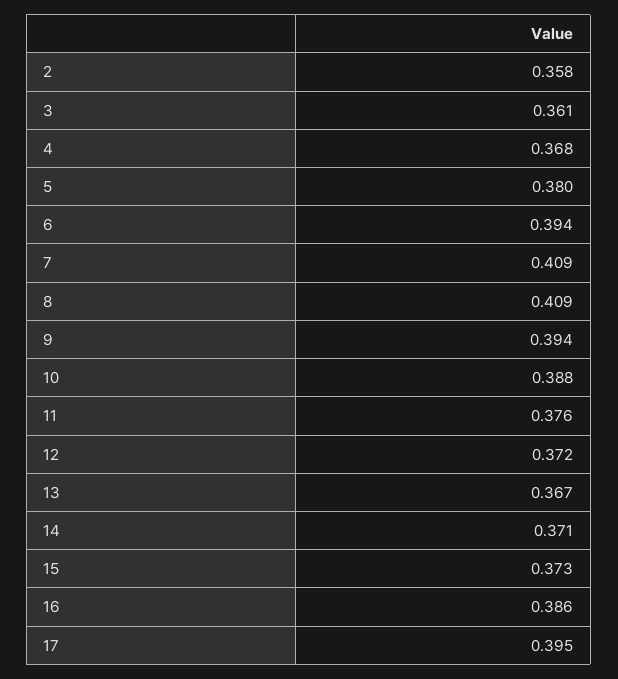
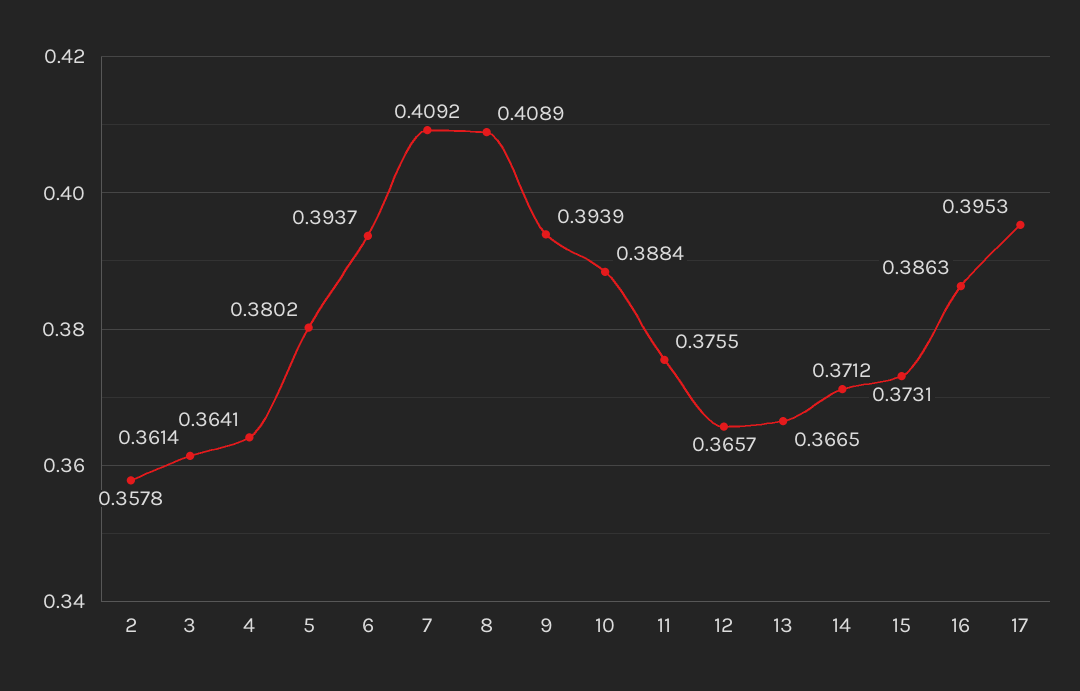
  {
    "2": 0.3578,
    "3": 0.3614,
-   "4": 0.368,
+   "4": 0.3641,
    "5": 0.3802,
    "6": 0.3937,
    "7": 0.4092,
    "8": 0.4089,
    "9": 0.3939,
    "10": 0.3884,
    "11": 0.3755,
-   "12": 0.372,
+   "12": 0.3657,
    "13": 0.3665,
    "14": 0.3712,
    "15": 0.3731,
    "16": 0.3863,
    "17": 0.3953
  }

